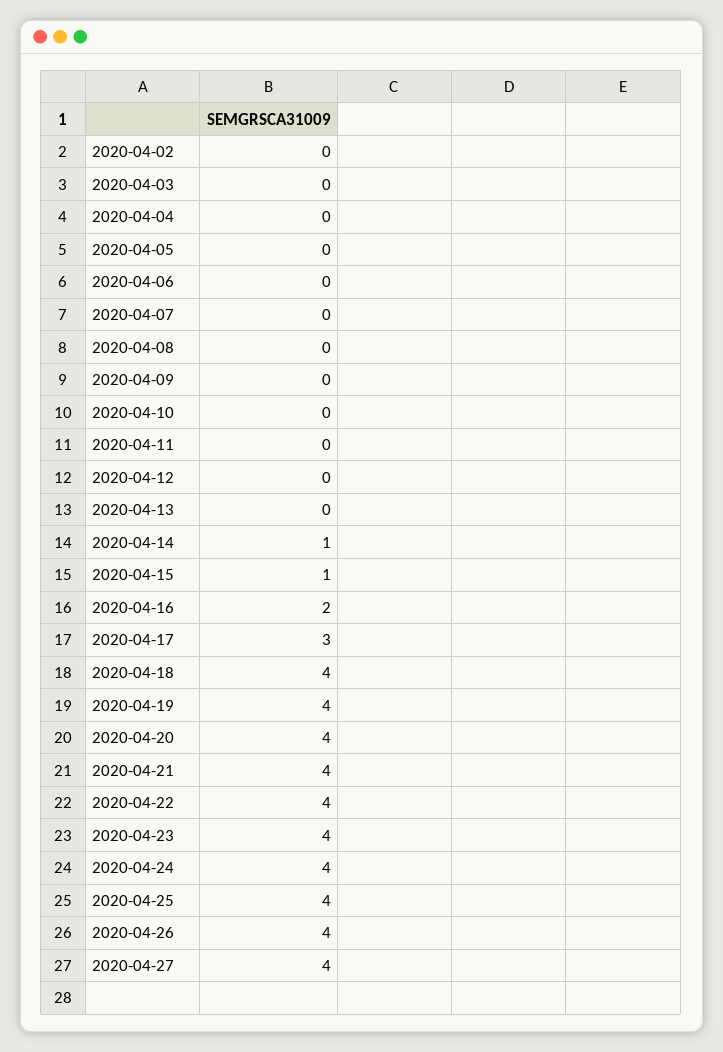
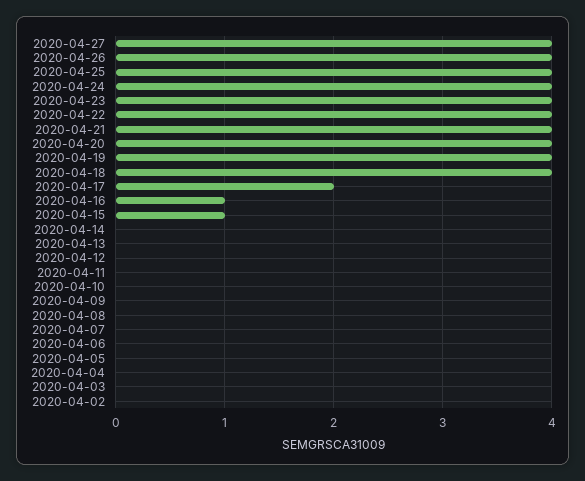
  {
    "2020-04-02": 0,
    "2020-04-03": 0,
    "2020-04-04": 0,
    "2020-04-05": 0,
    "2020-04-06": 0,
    "2020-04-07": 0,
    "2020-04-08": 0,
    "2020-04-09": 0,
    "2020-04-10": 0,
    "2020-04-11": 0,
    "2020-04-12": 0,
    "2020-04-13": 0,
-   "2020-04-14": 1,
+   "2020-04-14": 0,
    "2020-04-15": 1,
-   "2020-04-16": 2,
+   "2020-04-16": 1,
-   "2020-04-17": 3,
+   "2020-04-17": 2,
    "2020-04-18": 4,
    "2020-04-19": 4,
    "2020-04-20": 4,
    "2020-04-21": 4,
    "2020-04-22": 4,
    "2020-04-23": 4,
    "2020-04-24": 4,
    "2020-04-25": 4,
    "2020-04-26": 4,
    "2020-04-27": 4
  }

